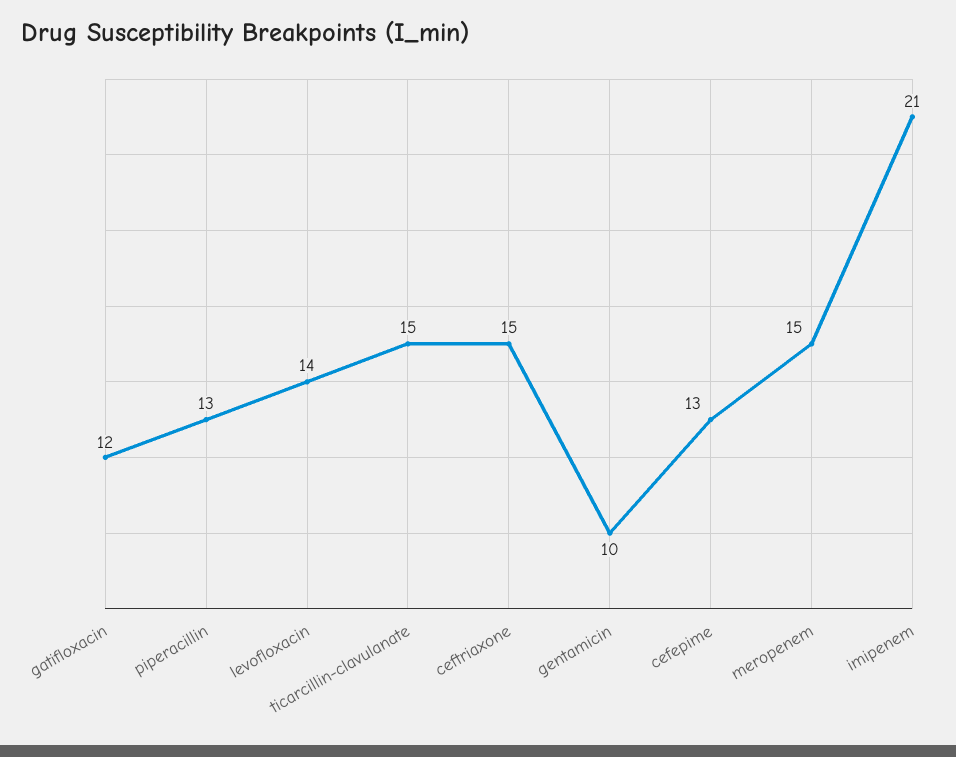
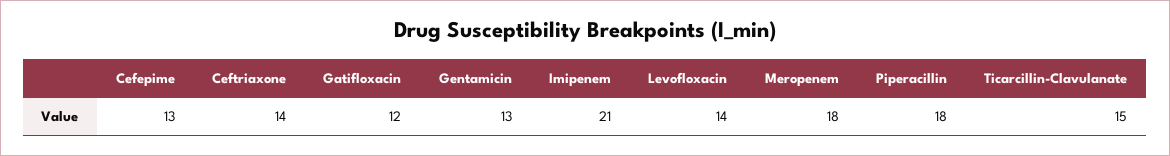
  {
    "gatifloxacin": 12,
-   "piperacillin": 13,
+   "piperacillin": 18,
    "levofloxacin": 14,
    "ticarcillin-clavulanate": 15,
-   "ceftriaxone": 15,
+   "ceftriaxone": 14,
-   "gentamicin": 10,
+   "gentamicin": 13,
    "cefepime": 13,
-   "meropenem": 15,
+   "meropenem": 18,
    "imipenem": 21
  }

